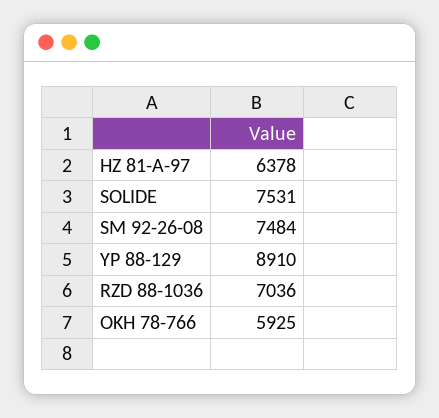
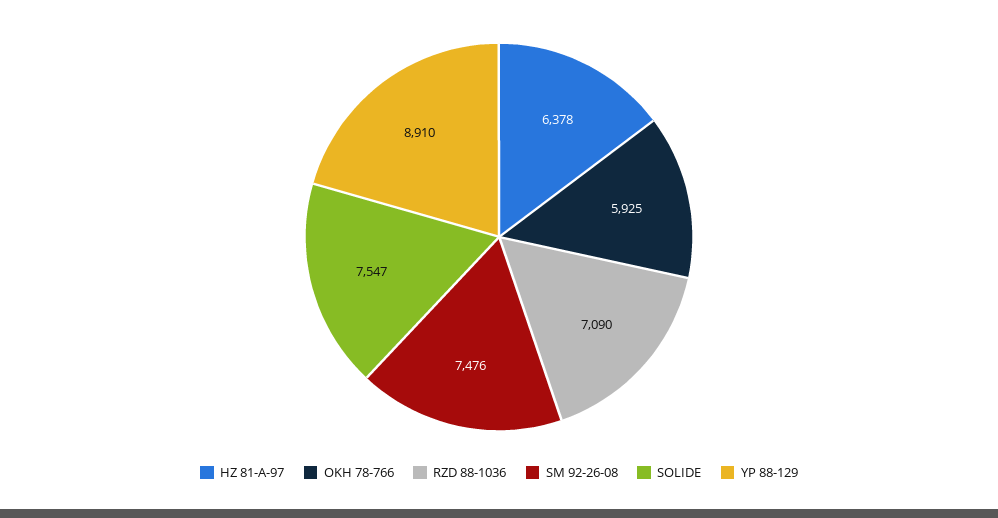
  {
    "HZ 81-A-97": 6378,
-   "SOLIDE": 7531,
+   "SOLIDE": 7547,
-   "SM 92-26-08": 7484,
+   "SM 92-26-08": 7476,
    "YP 88-129": 8910,
-   "RZD 88-1036": 7036,
+   "RZD 88-1036": 7090,
    "OKH 78-766": 5925
  }

